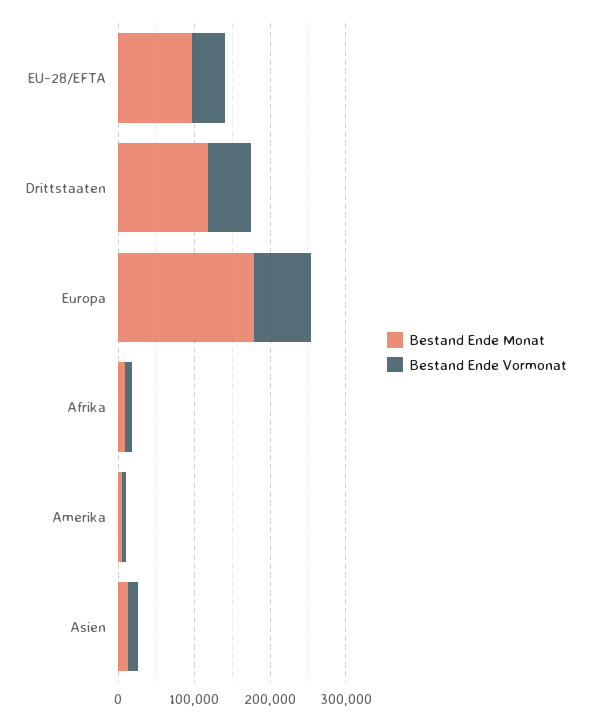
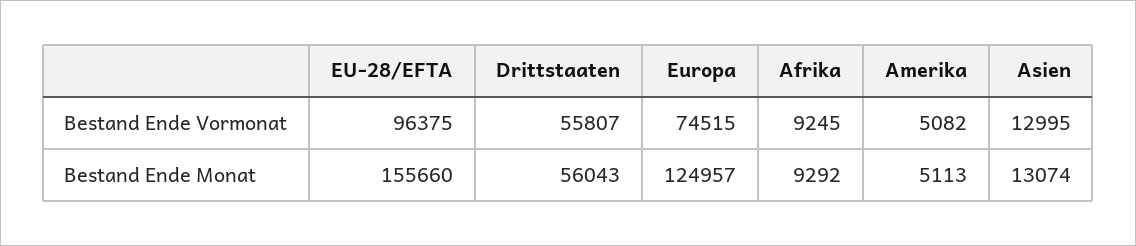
  {
    "Bestand Ende Monat": {
-     "EU-28/EFTA": 100000,
+     "EU-28/EFTA": 155660,
-     "Drittstaaten": 120000,
+     "Drittstaaten": 56043,
-     "Europa": 180000,
+     "Europa": 124957,
      "Afrika": 9292,
      "Amerika": 5113,
      "Asien": 13074
    },
    "Bestand Ende Vormonat": {
-     "EU-28/EFTA": 40000,
+     "EU-28/EFTA": 96375,
      "Drittstaaten": 55807,
      "Europa": 74515,
      "Afrika": 9245,
      "Amerika": 5082,
      "Asien": 12995
    }
  }

